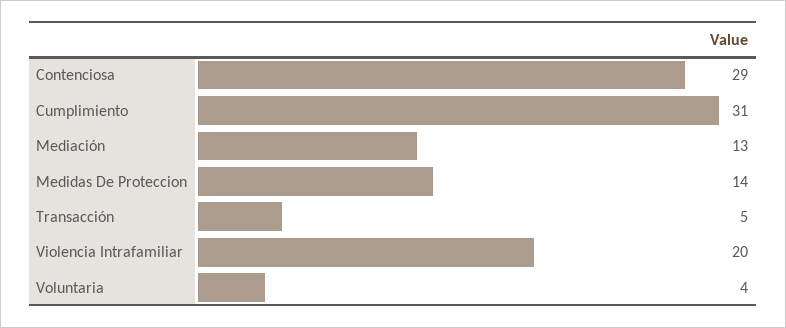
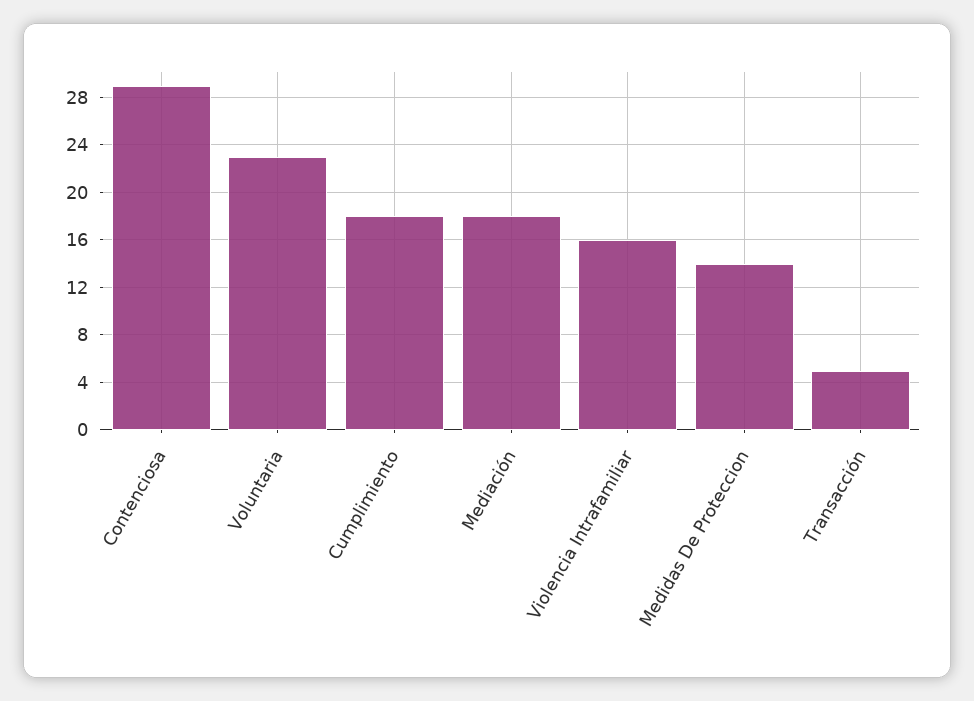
  {
    "Contenciosa": 29,
-   "Cumplimiento": 31,
+   "Cumplimiento": 18,
-   "Mediación": 13,
+   "Mediación": 18,
    "Medidas De Proteccion": 14,
    "Transacción": 5,
-   "Violencia Intrafamiliar": 20,
+   "Violencia Intrafamiliar": 16,
-   "Voluntaria": 4
+   "Voluntaria": 23
  }

